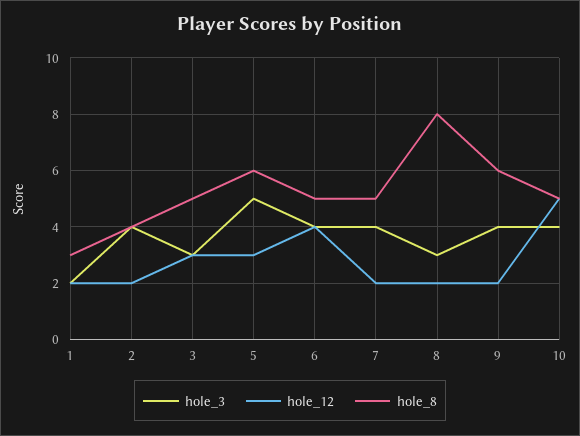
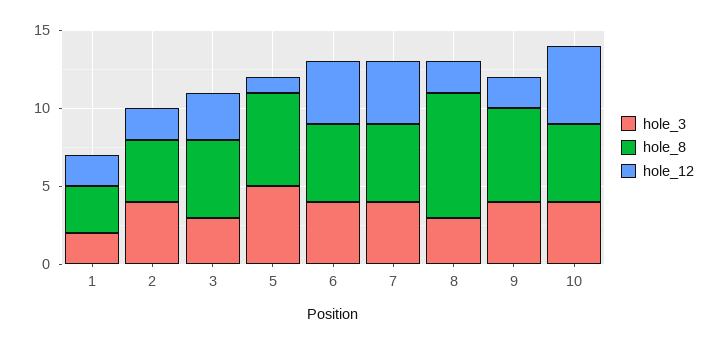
  {
    "hole_3": {
      "1": 2,
      "2": 4,
      "3": 3,
      "5": 5,
      "6": 4,
      "7": 4,
      "8": 3,
      "9": 4,
      "10": 4
    },
    "hole_12": {
      "1": 2,
      "2": 2,
      "3": 3,
-     "5": 3,
+     "5": 1,
      "6": 4,
-     "7": 2,
+     "7": 4,
      "8": 2,
      "9": 2,
      "10": 5
    },
    "hole_8": {
      "1": 3,
      "2": 4,
      "3": 5,
      "5": 6,
      "6": 5,
      "7": 5,
      "8": 8,
      "9": 6,
      "10": 5
    }
  }

